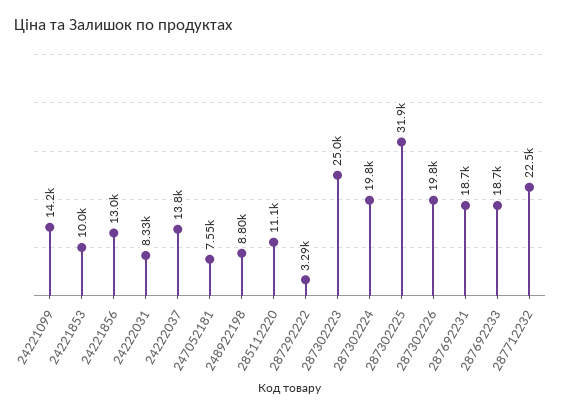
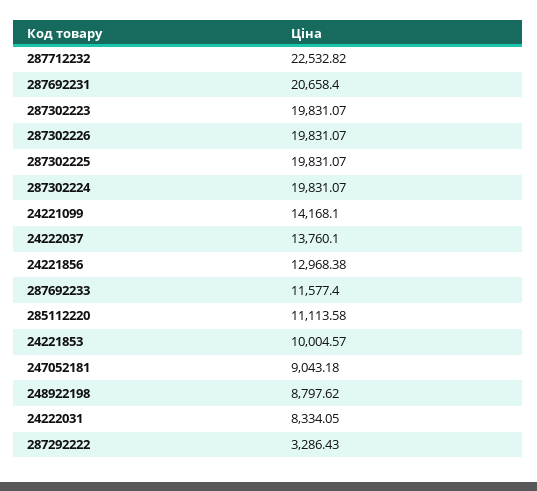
  {
    "24221099": 14168.1,
    "24221853": 10004.57,
    "24221856": 12968.38,
    "24222031": 8334.05,
    "24222037": 13760.1,
-   "247052181": 7550,
+   "247052181": 9043.18,
    "248922198": 8797.62,
    "285112220": 11113.58,
    "287292222": 3286.43,
-   "287302223": 25000,
+   "287302223": 19831.07,
    "287302224": 19831.07,
-   "287302225": 31900,
+   "287302225": 19831.07,
    "287302226": 19831.07,
-   "287692231": 18700,
+   "287692231": 20658.4,
-   "287692233": 18700,
+   "287692233": 11577.4,
    "287712232": 22532.82
  }

